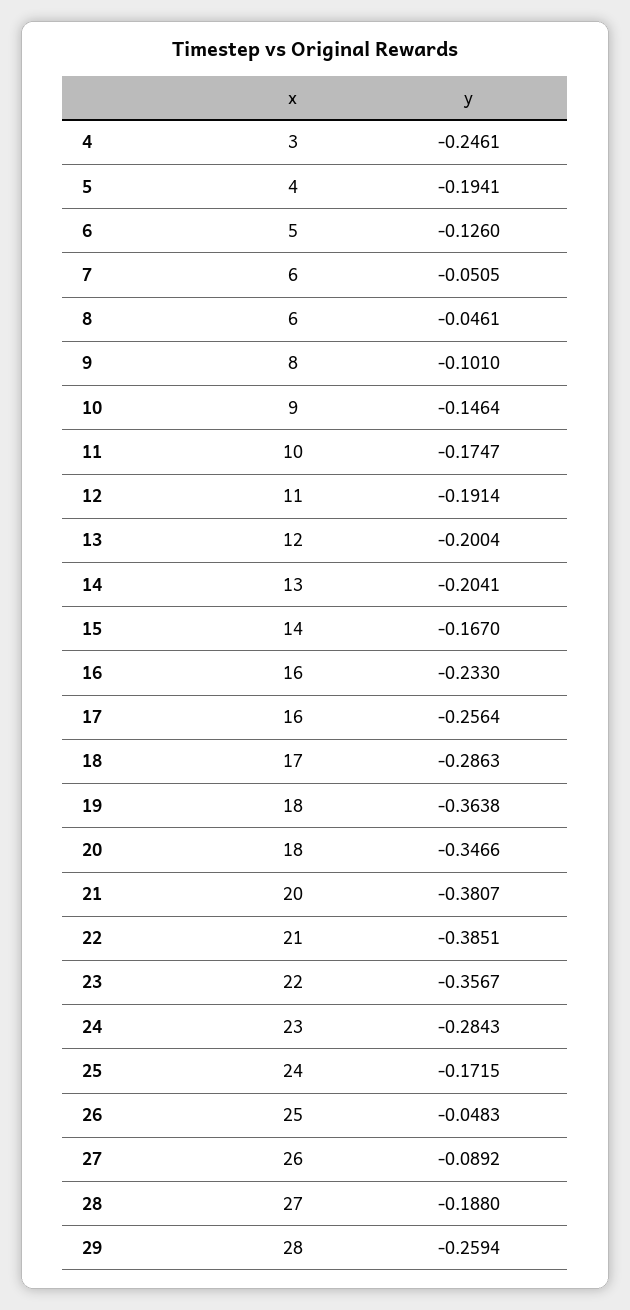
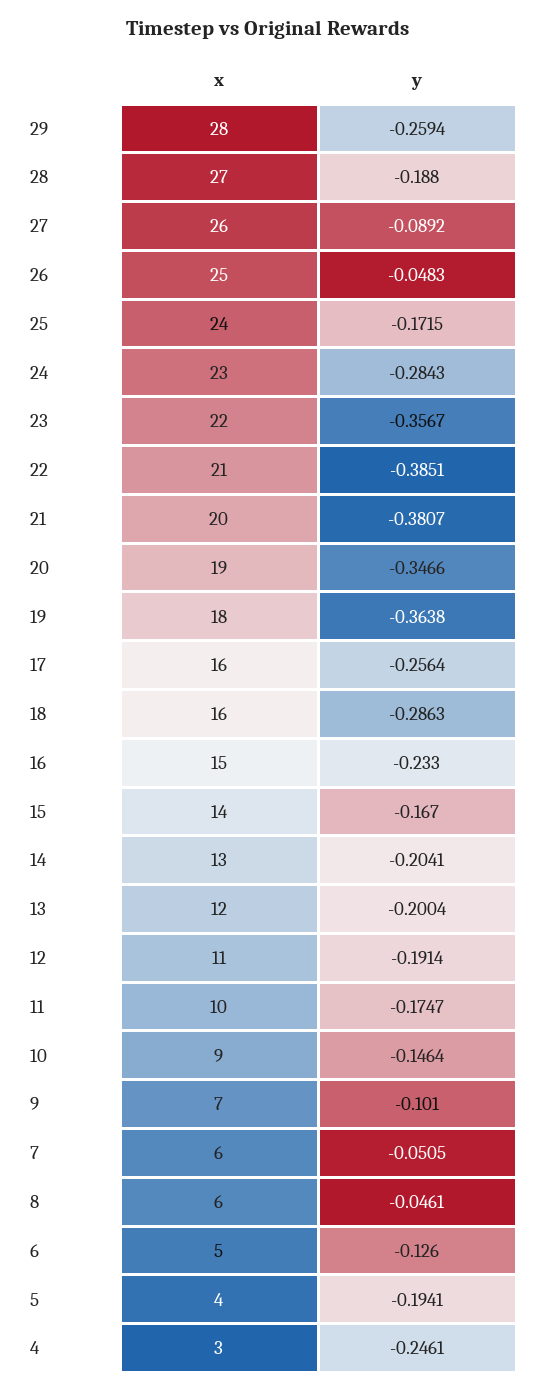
  {
    "x": {
      "4": 3,
      "5": 4,
      "6": 5,
      "7": 6,
      "8": 6,
-     "9": 8,
+     "9": 7,
      "10": 9,
      "11": 10,
      "12": 11,
      "13": 12,
      "14": 13,
      "15": 14,
-     "16": 16,
+     "16": 15,
      "17": 16,
-     "18": 17,
+     "18": 16,
      "19": 18,
-     "20": 18,
+     "20": 19,
      "21": 20,
      "22": 21,
      "23": 22,
      "24": 23,
      "25": 24,
      "26": 25,
      "27": 26,
      "28": 27,
      "29": 28
    },
    "y": {
      "4": -0.2461,
      "5": -0.1941,
      "6": -0.126,
      "7": -0.0505,
      "8": -0.0461,
      "9": -0.101,
      "10": -0.1464,
      "11": -0.1747,
      "12": -0.1914,
      "13": -0.2004,
      "14": -0.2041,
      "15": -0.167,
      "16": -0.233,
      "17": -0.2564,
      "18": -0.2863,
      "19": -0.3638,
      "20": -0.3466,
      "21": -0.3807,
      "22": -0.3851,
      "23": -0.3567,
      "24": -0.2843,
      "25": -0.1715,
      "26": -0.0483,
      "27": -0.0892,
      "28": -0.188,
      "29": -0.2594
    }
  }

